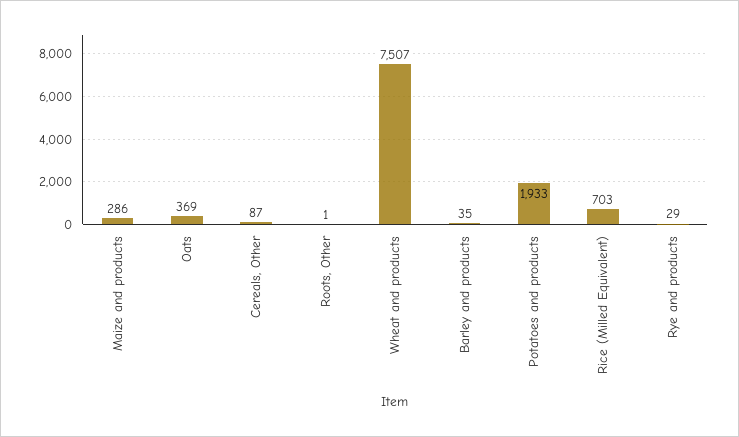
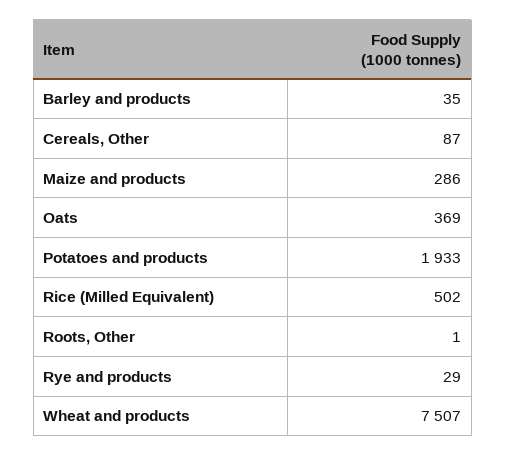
  {
    "Maize and products": 286,
    "Oats": 369,
    "Cereals, Other": 87,
    "Roots, Other": 1,
    "Wheat and products": 7507,
    "Barley and products": 35,
    "Potatoes and products": 1933,
-   "Rice (Milled Equivalent)": 703,
+   "Rice (Milled Equivalent)": 502,
    "Rye and products": 29
  }

